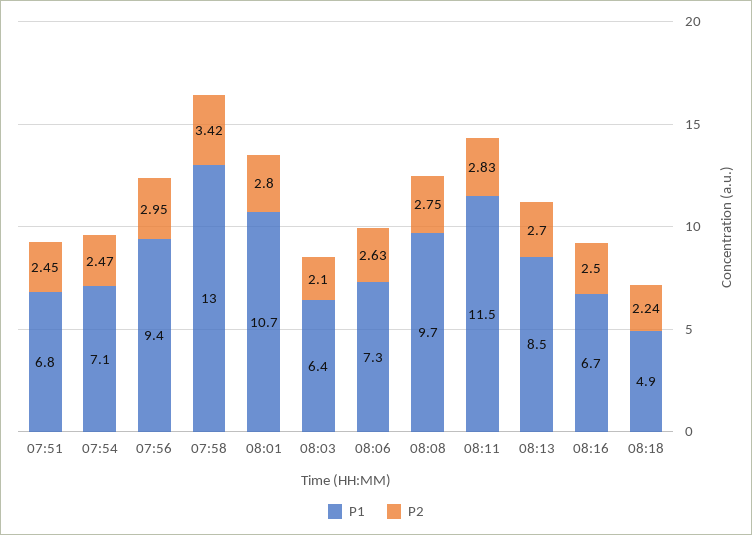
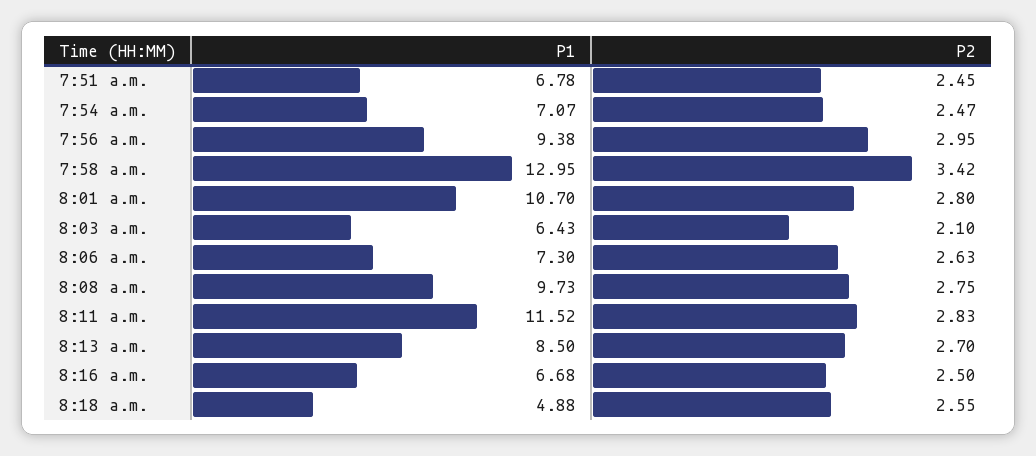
  {
    "P1": {
      "07:51": 6.78,
      "07:54": 7.07,
      "07:56": 9.38,
      "07:58": 12.95,
      "08:01": 10.7,
      "08:03": 6.43,
      "08:06": 7.3,
      "08:08": 9.73,
      "08:11": 11.52,
      "08:13": 8.5,
      "08:16": 6.68,
      "08:18": 4.88
    },
    "P2": {
      "07:51": 2.45,
      "07:54": 2.47,
      "07:56": 2.95,
      "07:58": 3.42,
      "08:01": 2.8,
      "08:03": 2.1,
      "08:06": 2.63,
      "08:08": 2.75,
      "08:11": 2.83,
      "08:13": 2.7,
      "08:16": 2.5,
-     "08:18": 2.24
+     "08:18": 2.55
    }
  }

